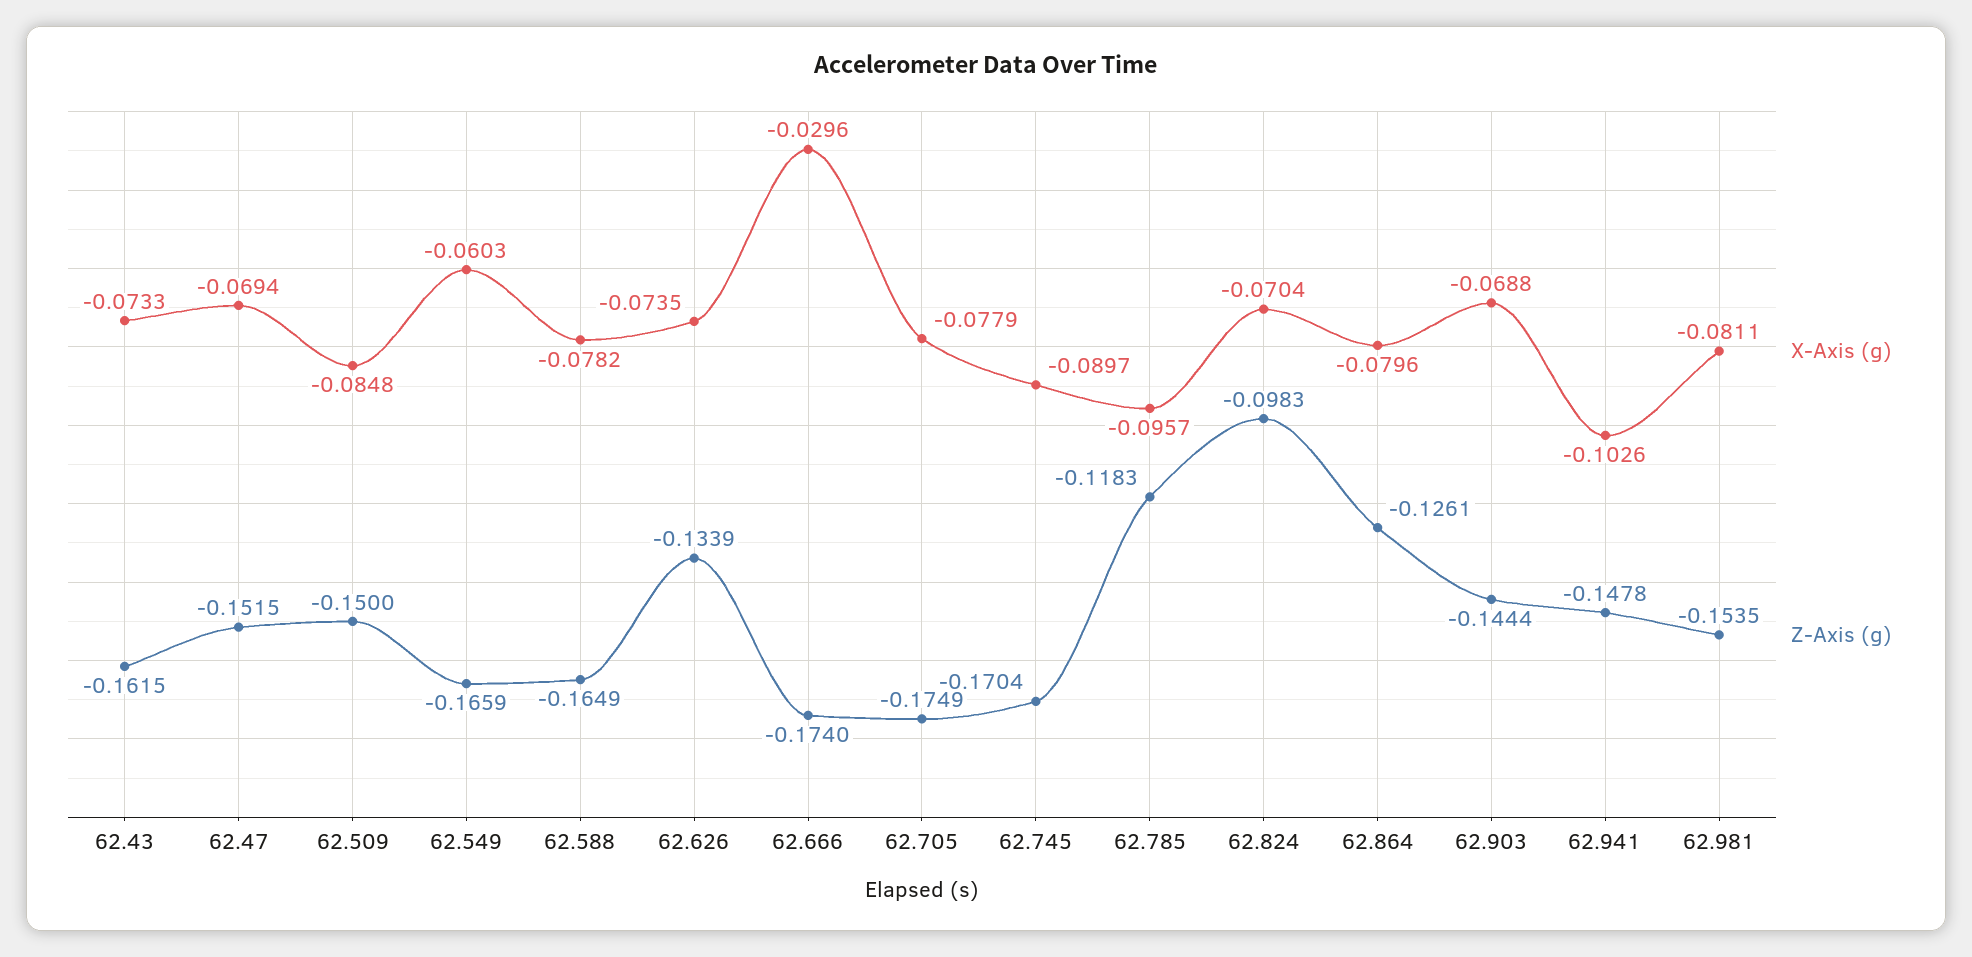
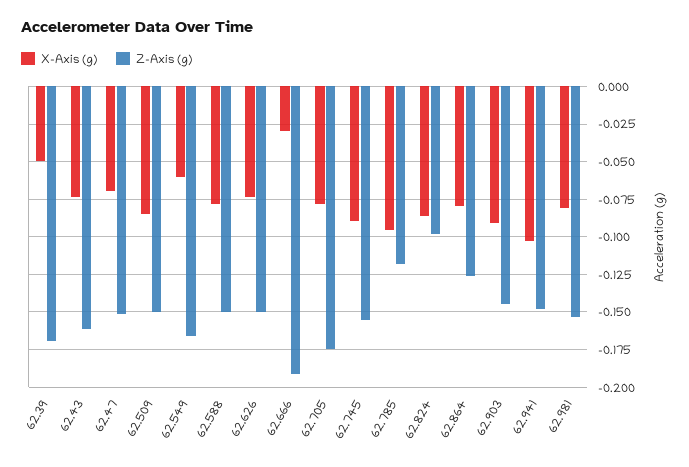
  {
    "X-Axis (g)": {
      "62.43": -0.0733,
      "62.47": -0.0694,
      "62.509": -0.0848,
      "62.549": -0.0603,
      "62.588": -0.0782,
      "62.626": -0.0735,
      "62.666": -0.0296,
      "62.705": -0.0779,
      "62.745": -0.0897,
      "62.785": -0.0957,
-     "62.824": -0.0704,
+     "62.824": -0.085,
      "62.864": -0.0796,
-     "62.903": -0.0688,
+     "62.903": -0.09,
      "62.941": -0.1026,
-     "62.981": -0.0811
+     "62.981": -0.0811,
+     "62.39": -0.05
    },
    "Z-Axis (g)": {
      "62.43": -0.1615,
      "62.47": -0.1515,
      "62.509": -0.15,
      "62.549": -0.1659,
-     "62.588": -0.1649,
+     "62.588": -0.15,
-     "62.626": -0.1339,
+     "62.626": -0.15,
-     "62.666": -0.174,
+     "62.666": -0.19,
      "62.705": -0.1749,
-     "62.745": -0.1704,
+     "62.745": -0.155,
      "62.785": -0.1183,
      "62.824": -0.0983,
      "62.864": -0.1261,
      "62.903": -0.1444,
      "62.941": -0.1478,
-     "62.981": -0.1535
+     "62.981": -0.1535,
+     "62.39": -0.17
    }
  }

